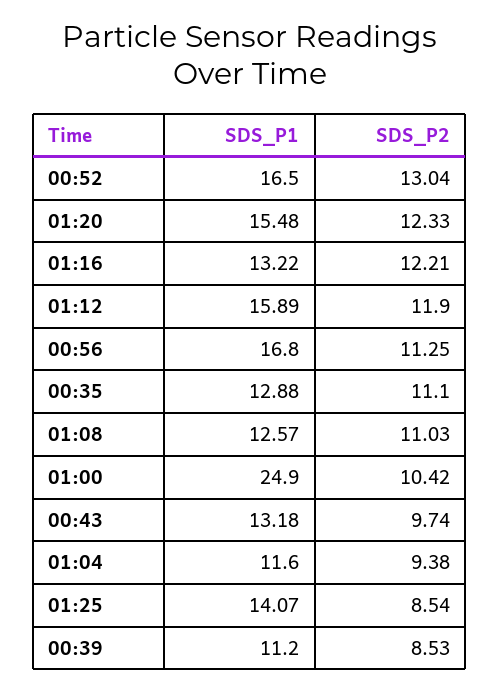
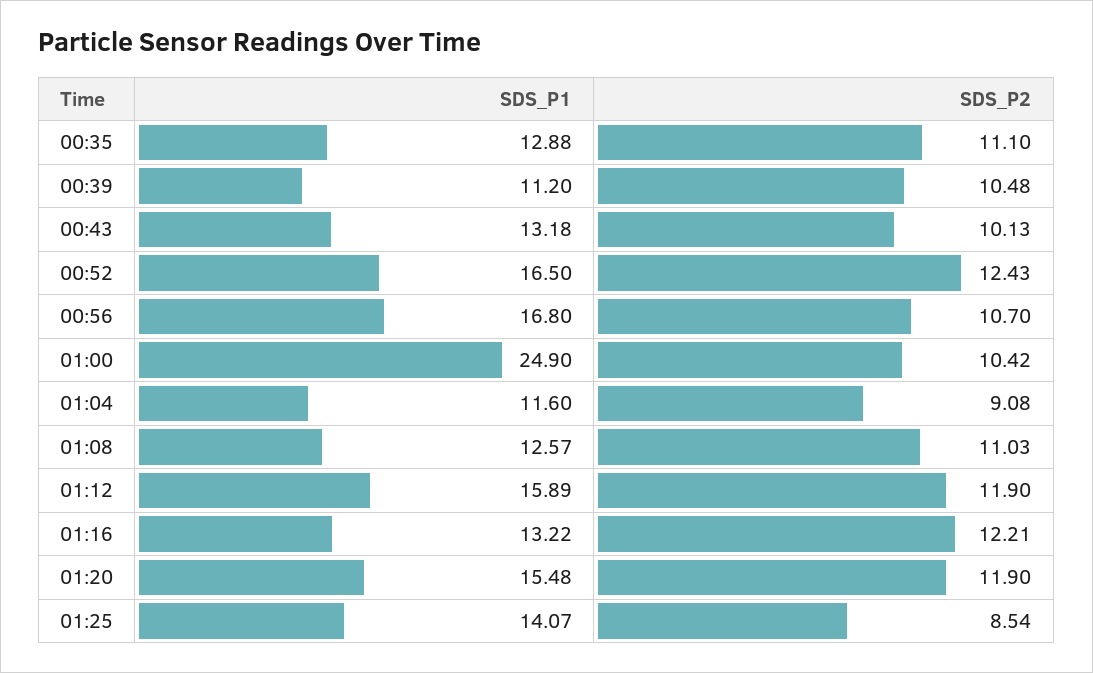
  {
    "SDS_P1": {
      "00:52": 16.5,
      "01:20": 15.48,
      "01:16": 13.22,
      "01:12": 15.89,
      "00:56": 16.8,
      "00:35": 12.88,
      "01:08": 12.57,
      "01:00": 24.9,
      "00:43": 13.18,
      "01:04": 11.6,
      "01:25": 14.07,
      "00:39": 11.2
    },
    "SDS_P2": {
-     "00:52": 13.04,
+     "00:52": 12.43,
-     "01:20": 12.33,
+     "01:20": 11.9,
      "01:16": 12.21,
      "01:12": 11.9,
-     "00:56": 11.25,
+     "00:56": 10.7,
      "00:35": 11.1,
      "01:08": 11.03,
      "01:00": 10.42,
-     "00:43": 9.74,
+     "00:43": 10.13,
-     "01:04": 9.38,
+     "01:04": 9.08,
      "01:25": 8.54,
-     "00:39": 8.53
+     "00:39": 10.48
    }
  }

